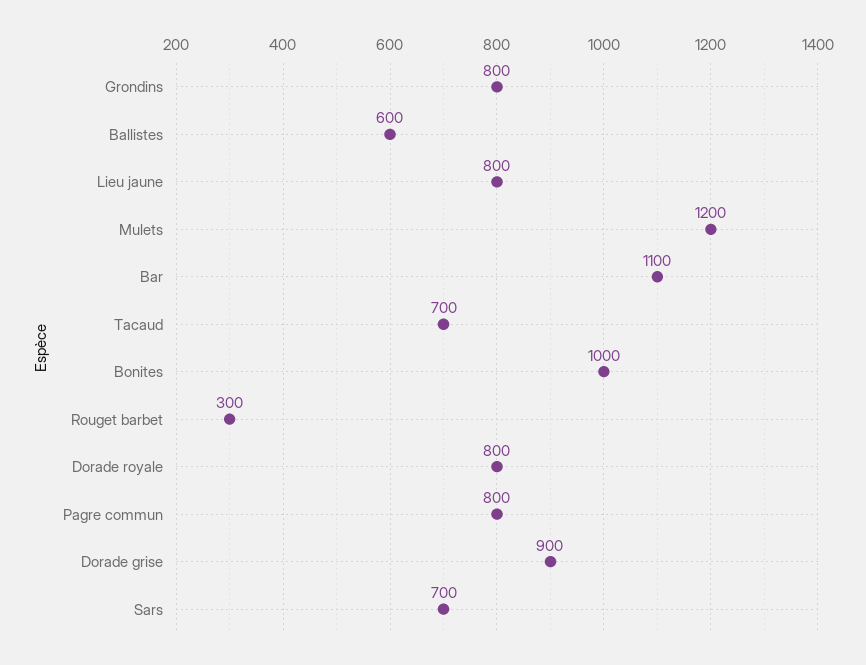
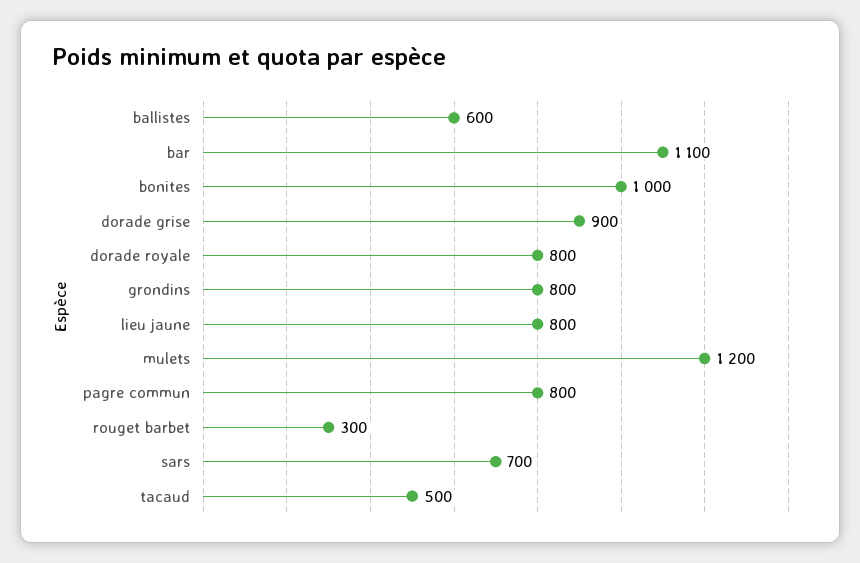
  {
    "Grondins": 800,
    "Ballistes": 600,
    "Lieu jaune": 800,
    "Mulets": 1200,
    "Bar": 1100,
-   "Tacaud": 700,
+   "Tacaud": 500,
    "Bonites": 1000,
    "Rouget barbet": 300,
    "Dorade royale": 800,
    "Pagre commun": 800,
    "Dorade grise": 900,
    "Sars": 700
  }

